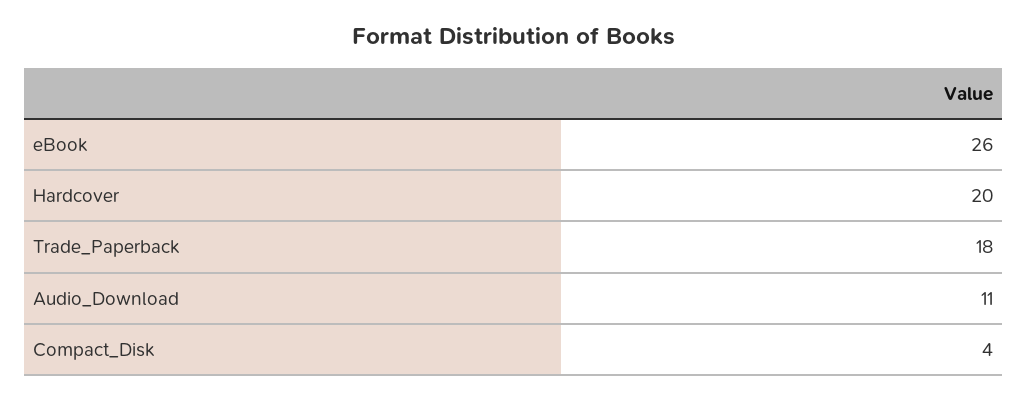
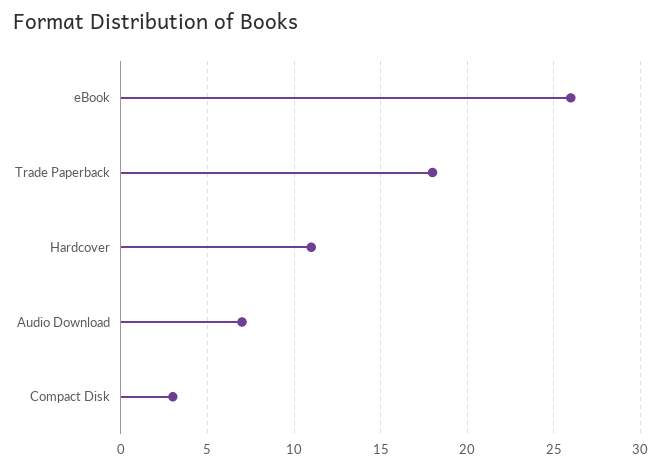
  {
    "eBook": 26,
-   "Hardcover": 20,
+   "Hardcover": 11,
    "Trade_Paperback": 18,
-   "Audio_Download": 11,
+   "Audio_Download": 7,
-   "Compact_Disk": 4
+   "Compact_Disk": 3
  }

